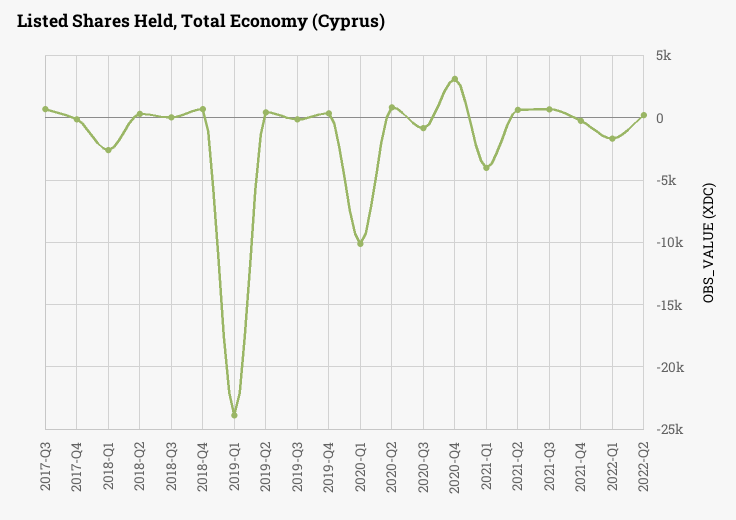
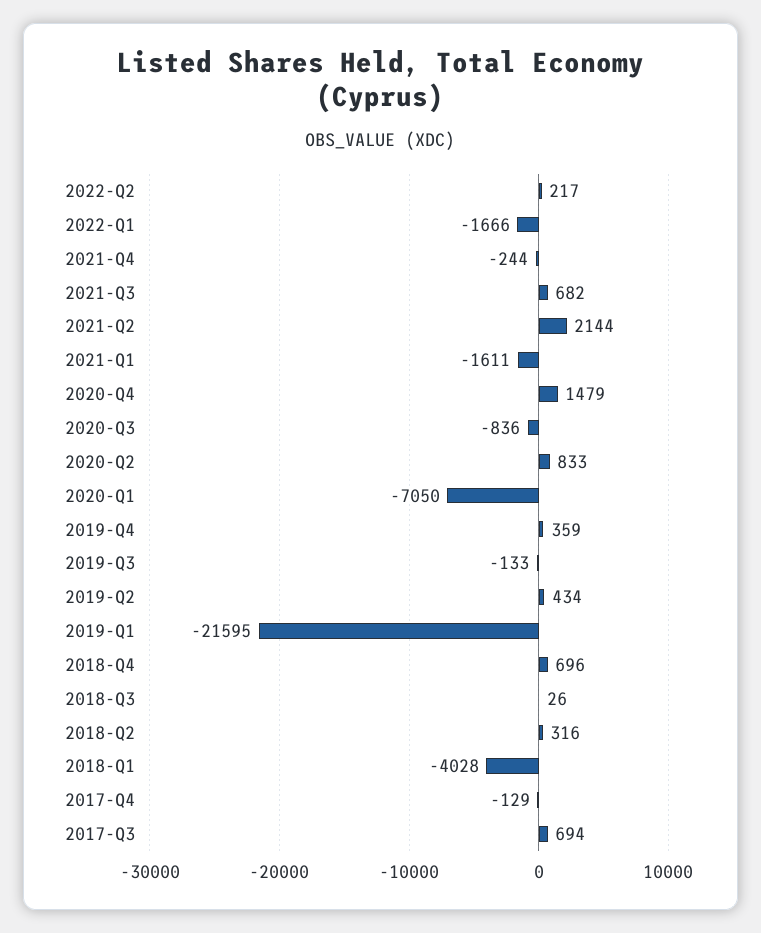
  {
    "2017-Q3": 694,
    "2017-Q4": -129,
-   "2018-Q1": -2500,
+   "2018-Q1": -4028,
    "2018-Q2": 316,
    "2018-Q3": 26,
    "2018-Q4": 696,
-   "2019-Q1": -24000,
+   "2019-Q1": -21595,
    "2019-Q2": 434,
    "2019-Q3": -133,
    "2019-Q4": 359,
-   "2020-Q1": -10000,
+   "2020-Q1": -7050,
    "2020-Q2": 833,
    "2020-Q3": -836,
-   "2020-Q4": 3000,
+   "2020-Q4": 1479,
-   "2021-Q1": -4000,
+   "2021-Q1": -1611,
-   "2021-Q2": 500,
+   "2021-Q2": 2144,
    "2021-Q3": 682,
    "2021-Q4": -244,
    "2022-Q1": -1666,
    "2022-Q2": 217
  }

